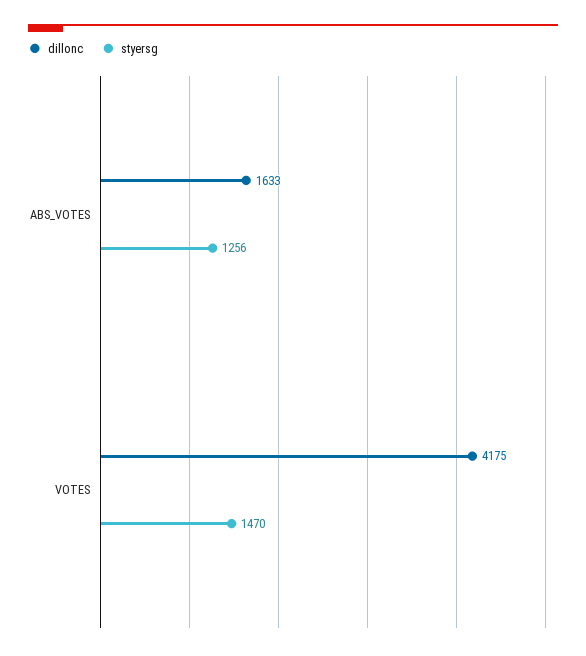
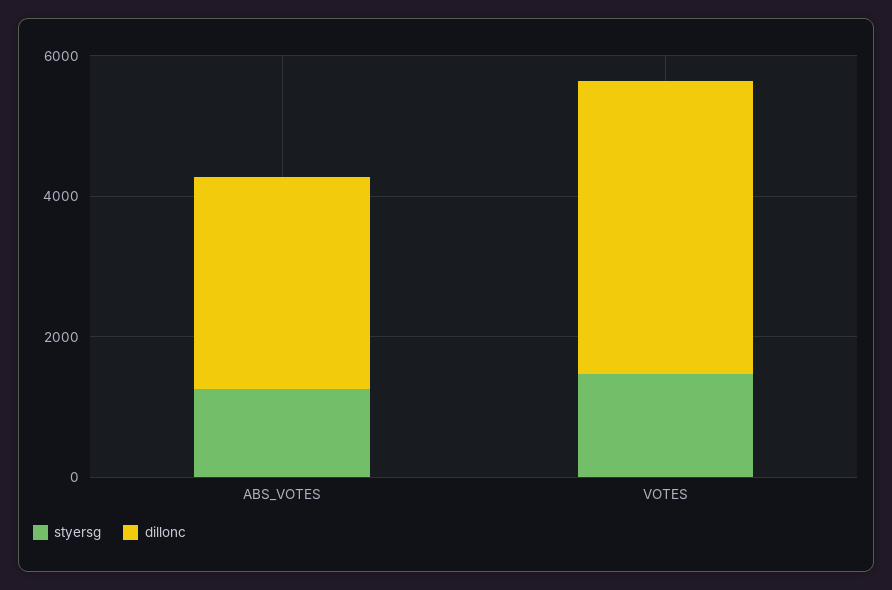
  {
    "dillonc": {
-     "ABS_VOTES": 1633,
+     "ABS_VOTES": 3000,
      "VOTES": 4175
    },
    "styersg": {
      "ABS_VOTES": 1256,
      "VOTES": 1470
    }
  }

